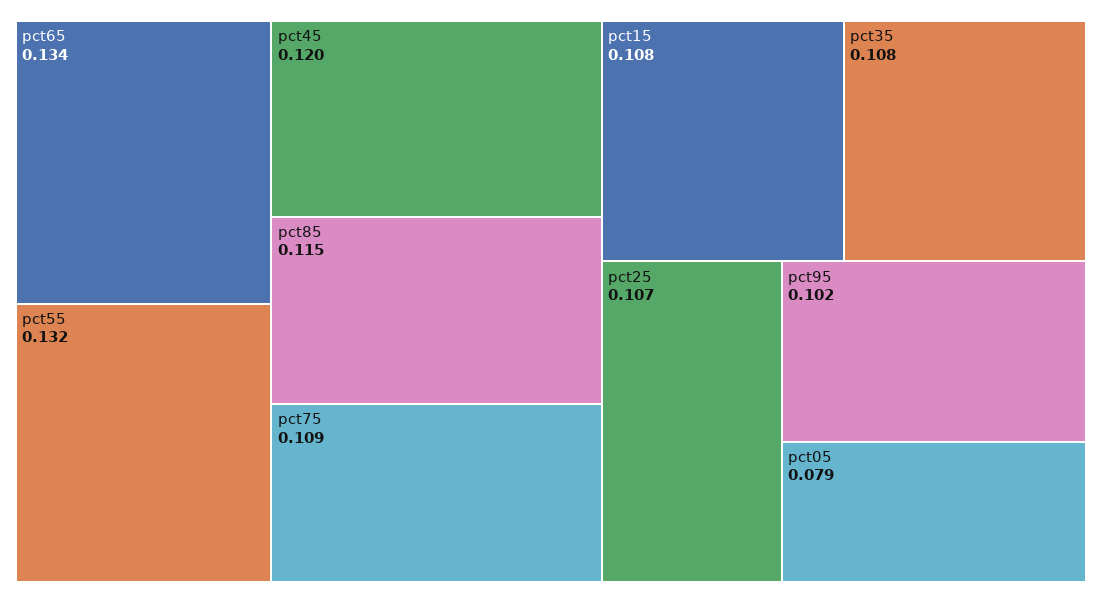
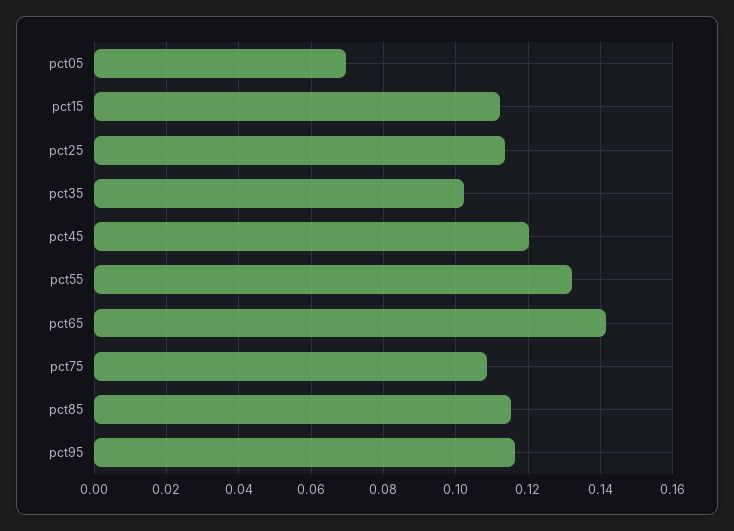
  {
-   "pct65": 0.134,
+   "pct65": 0.142,
    "pct55": 0.132,
    "pct45": 0.12,
    "pct85": 0.115,
    "pct75": 0.109,
-   "pct15": 0.108,
+   "pct15": 0.112,
-   "pct35": 0.108,
+   "pct35": 0.102,
-   "pct25": 0.107,
+   "pct25": 0.114,
-   "pct95": 0.102,
+   "pct95": 0.116,
-   "pct05": 0.079
+   "pct05": 0.07
  }

